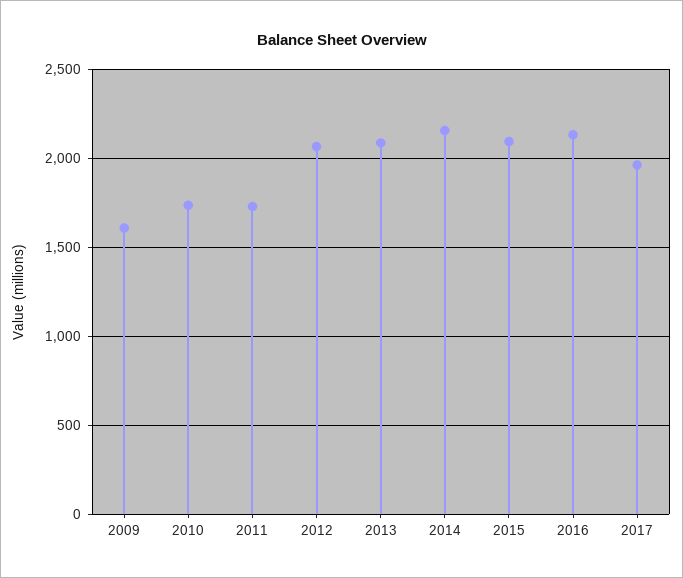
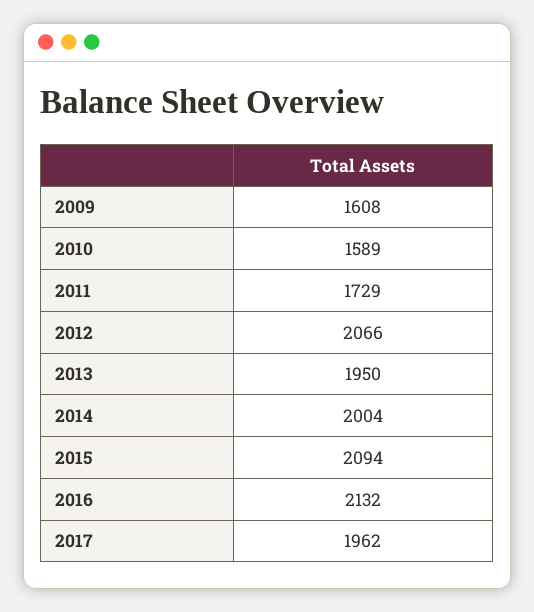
  {
    "2009": 1608,
-   "2010": 1750,
+   "2010": 1589,
    "2011": 1729,
    "2012": 2066,
-   "2013": 2100,
+   "2013": 1950,
-   "2014": 2150,
+   "2014": 2004,
    "2015": 2094,
    "2016": 2132,
    "2017": 1962
  }

